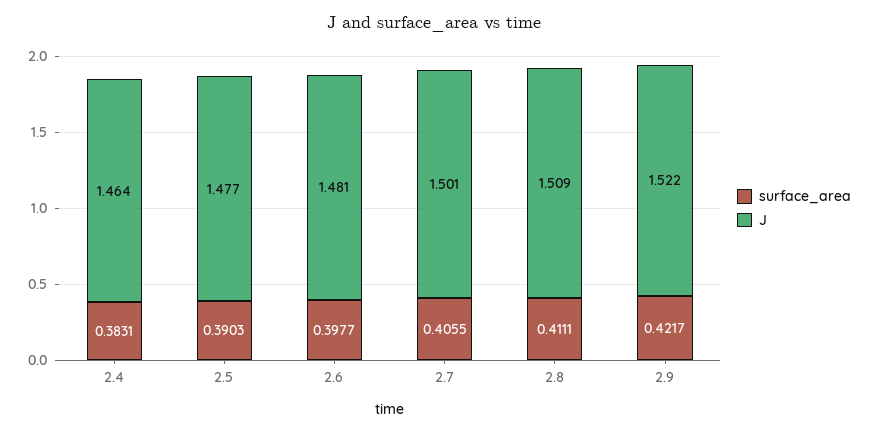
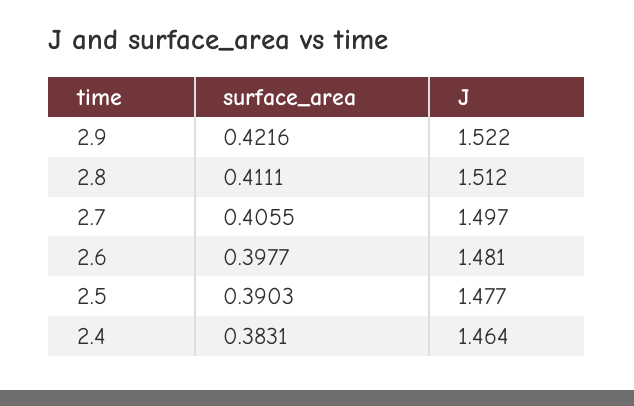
  {
    "surface_area": {
      "2.4": 0.3831,
      "2.5": 0.3903,
      "2.6": 0.3977,
      "2.7": 0.4055,
      "2.8": 0.4111,
-     "2.9": 0.4217
+     "2.9": 0.4216
    },
    "J": {
      "2.4": 1.464,
      "2.5": 1.477,
      "2.6": 1.481,
-     "2.7": 1.501,
+     "2.7": 1.497,
-     "2.8": 1.509,
+     "2.8": 1.512,
      "2.9": 1.522
    }
  }

